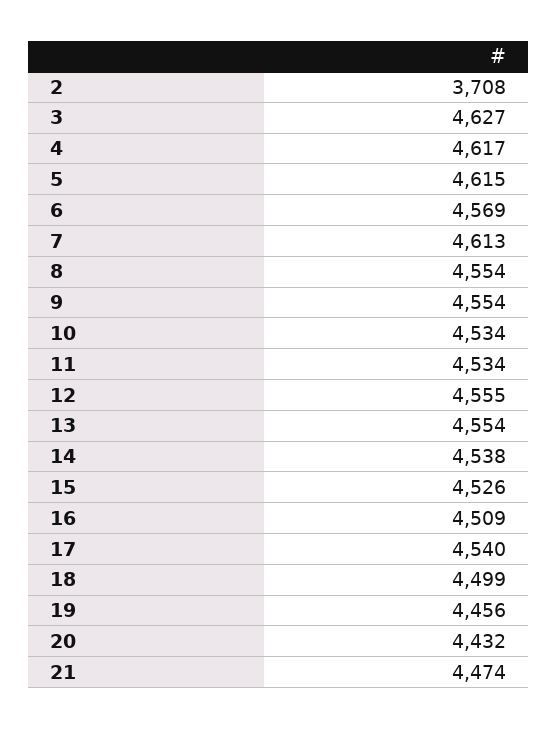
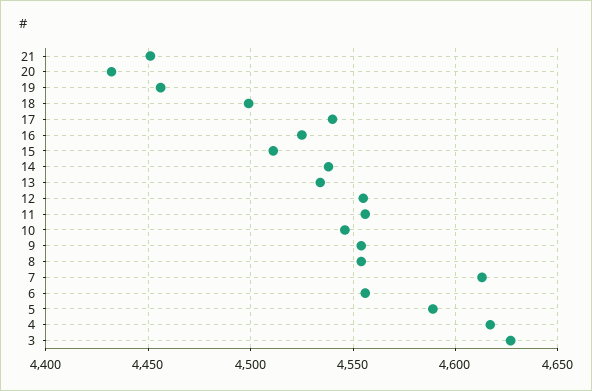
  {
-   "2": 3708,
    "3": 4627,
    "4": 4617,
-   "5": 4615,
+   "5": 4590,
-   "6": 4569,
+   "6": 4555,
    "7": 4613,
    "8": 4554,
    "9": 4554,
-   "10": 4534,
+   "10": 4545,
-   "11": 4534,
+   "11": 4555,
    "12": 4555,
-   "13": 4554,
+   "13": 4535,
    "14": 4538,
-   "15": 4526,
+   "15": 4510,
-   "16": 4509,
+   "16": 4525,
    "17": 4540,
    "18": 4499,
    "19": 4456,
    "20": 4432,
-   "21": 4474
+   "21": 4450
  }

